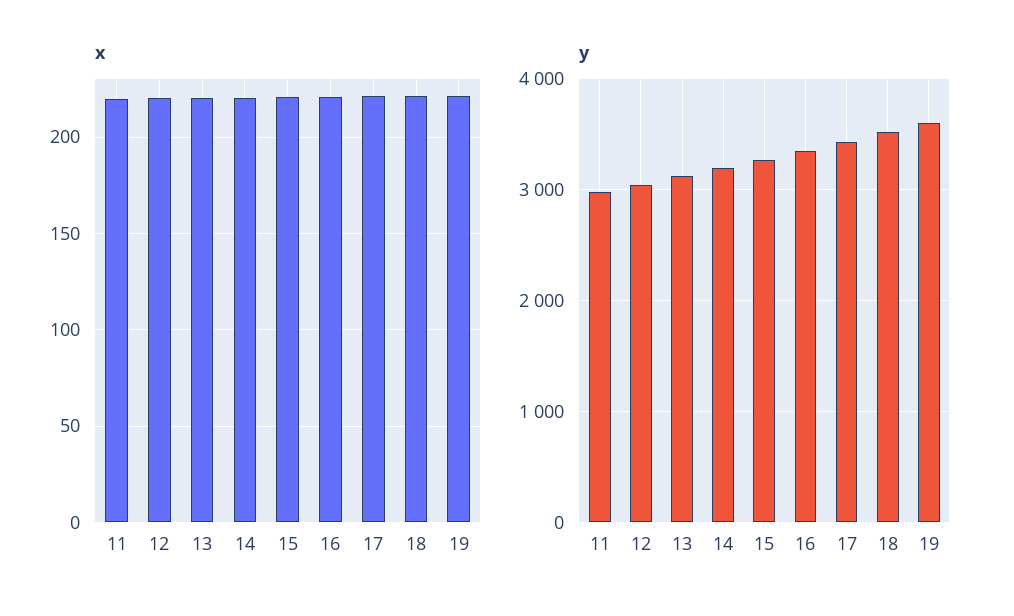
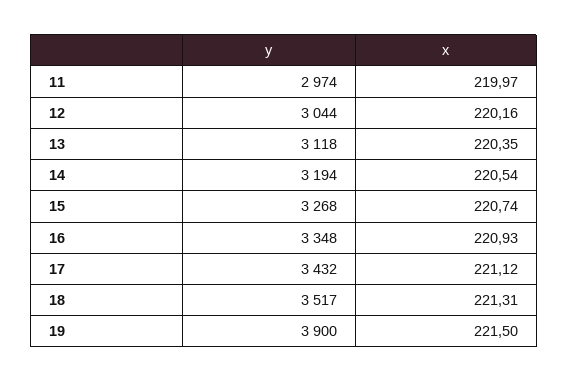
  {
    "x": {
      "11": 219.97,
      "12": 220.16,
      "13": 220.35,
      "14": 220.54,
      "15": 220.74,
      "16": 220.93,
      "17": 221.12,
      "18": 221.31,
      "19": 221.5
    },
    "y": {
      "11": 2974,
      "12": 3044,
      "13": 3118,
      "14": 3194,
      "15": 3268,
      "16": 3348,
      "17": 3432,
      "18": 3517,
-     "19": 3600
+     "19": 3900
    }
  }

